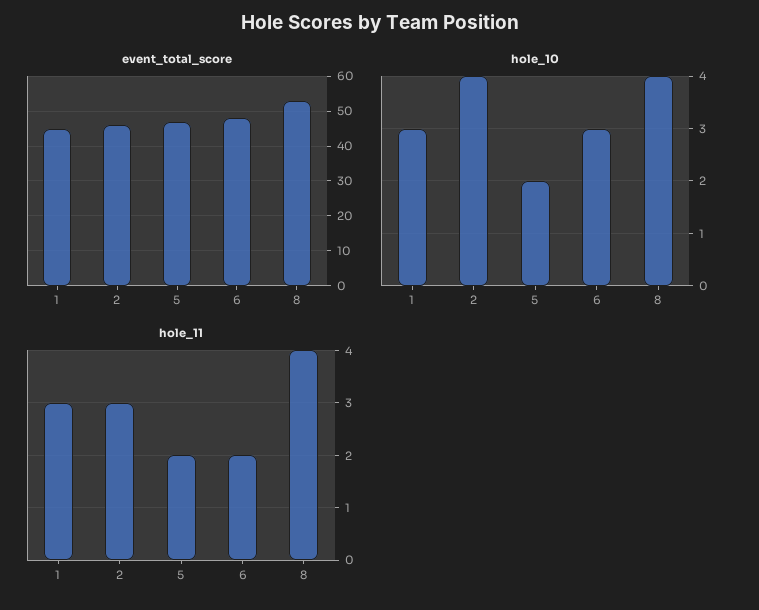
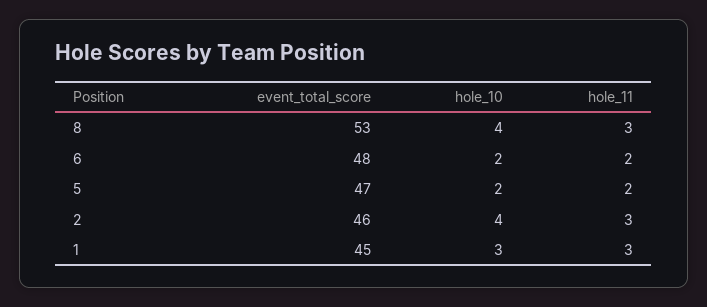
  {
    "event_total_score": {
      "1": 45,
      "2": 46,
      "5": 47,
      "6": 48,
      "8": 53
    },
    "hole_10": {
      "1": 3,
      "2": 4,
      "5": 2,
-     "6": 3,
+     "6": 2,
      "8": 4
    },
    "hole_11": {
      "1": 3,
      "2": 3,
      "5": 2,
      "6": 2,
-     "8": 4
+     "8": 3
    }
  }

